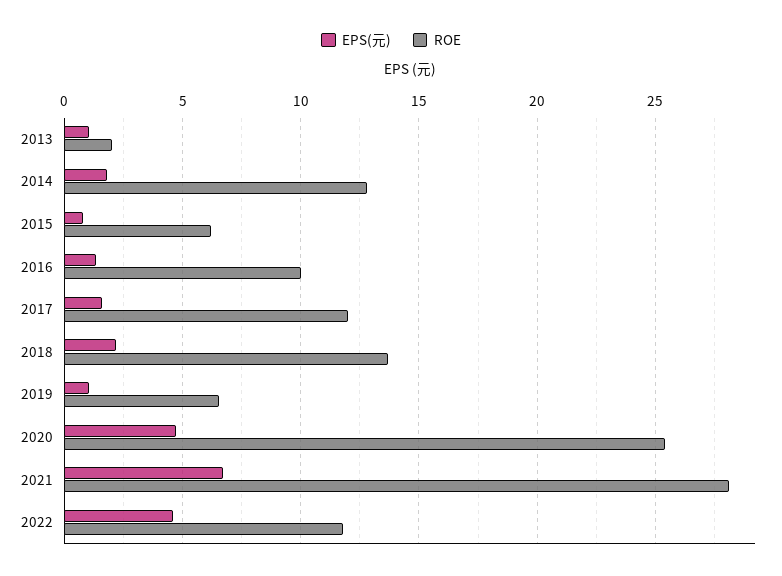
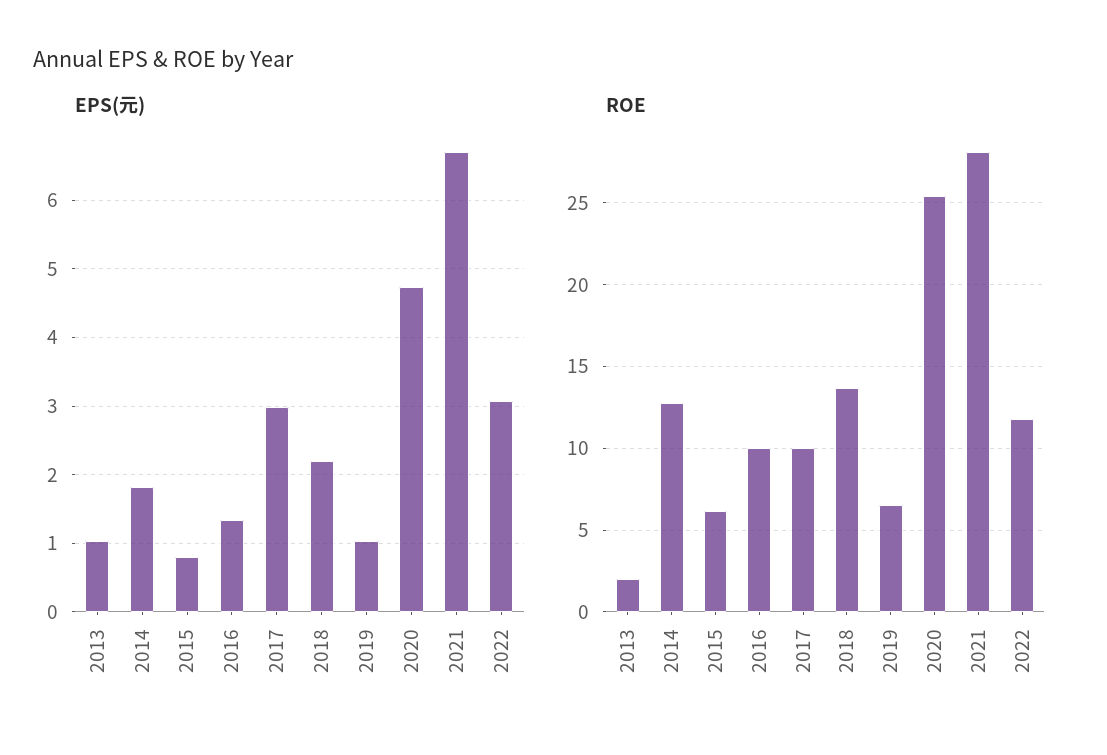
  {
    "EPS(元)": {
      "2013": 1,
      "2014": 1.8,
      "2015": 0.8,
      "2016": 1.3,
-     "2017": 1.5,
+     "2017": 3,
      "2018": 2.2,
      "2019": 1,
      "2020": 4.7,
      "2021": 6.7,
-     "2022": 4.5
+     "2022": 3.1
    },
    "ROE": {
      "2013": 2,
      "2014": 13,
      "2015": 6,
      "2016": 10,
-     "2017": 12,
+     "2017": 10,
      "2018": 13.5,
      "2019": 6.5,
      "2020": 25.5,
      "2021": 28,
      "2022": 12
    }
  }

